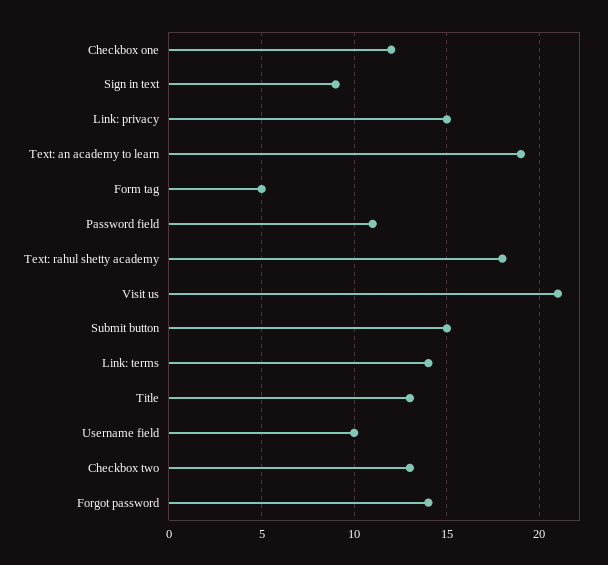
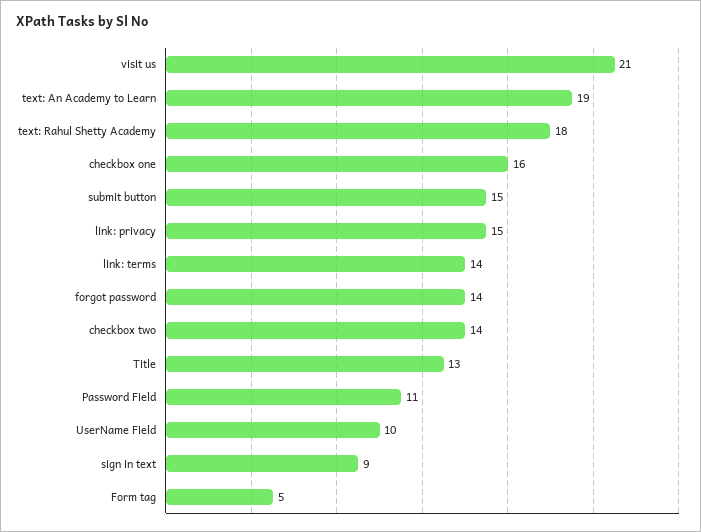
  {
-   "Checkbox one": 12,
+   "Checkbox one": 16,
    "Sign in text": 9,
    "Link: privacy": 15,
    "Text: an academy to learn": 19,
    "Form tag": 5,
    "Password field": 11,
    "Text: rahul shetty academy": 18,
    "Visit us": 21,
    "Submit button": 15,
    "Link: terms": 14,
    "Title": 13,
    "Username field": 10,
-   "Checkbox two": 13,
+   "Checkbox two": 14,
    "Forgot password": 14
  }

